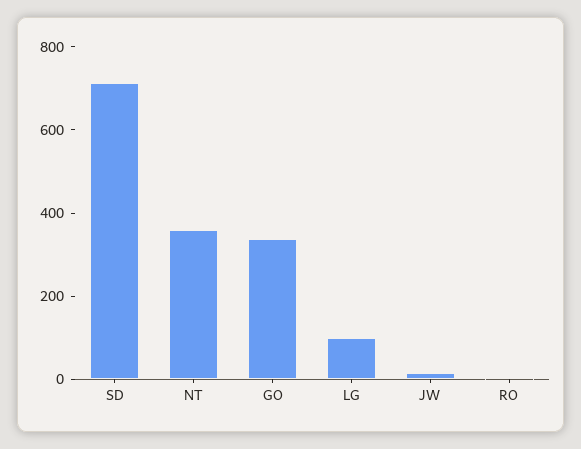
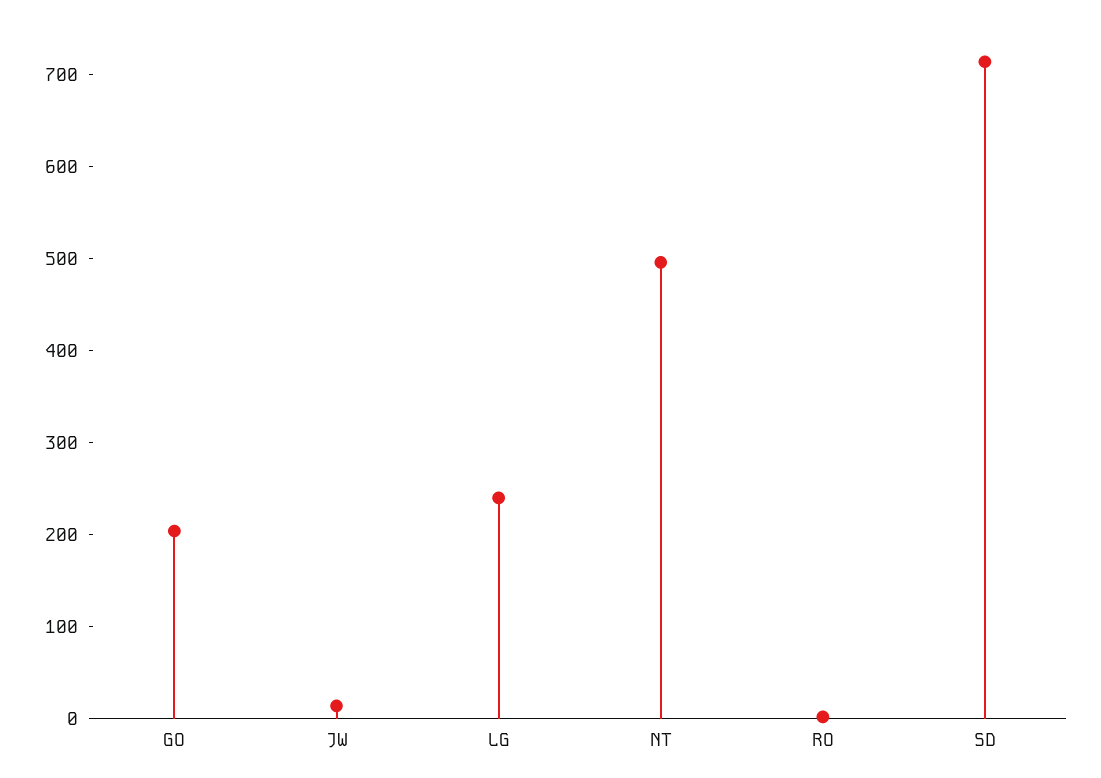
  {
    "SD": 720,
-   "NT": 350,
+   "NT": 500,
-   "GO": 350,
+   "GO": 200,
-   "LG": 100,
+   "LG": 240,
    "JW": 20,
    "RO": 0
  }

